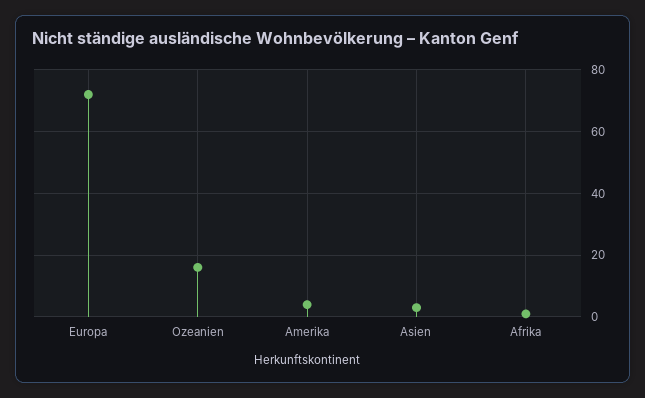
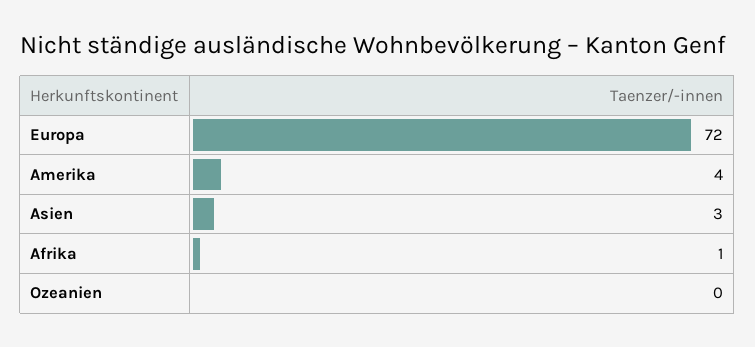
  {
    "Europa": 72,
-   "Ozeanien": 15,
+   "Ozeanien": 0,
    "Amerika": 4,
    "Asien": 3,
    "Afrika": 1
  }

